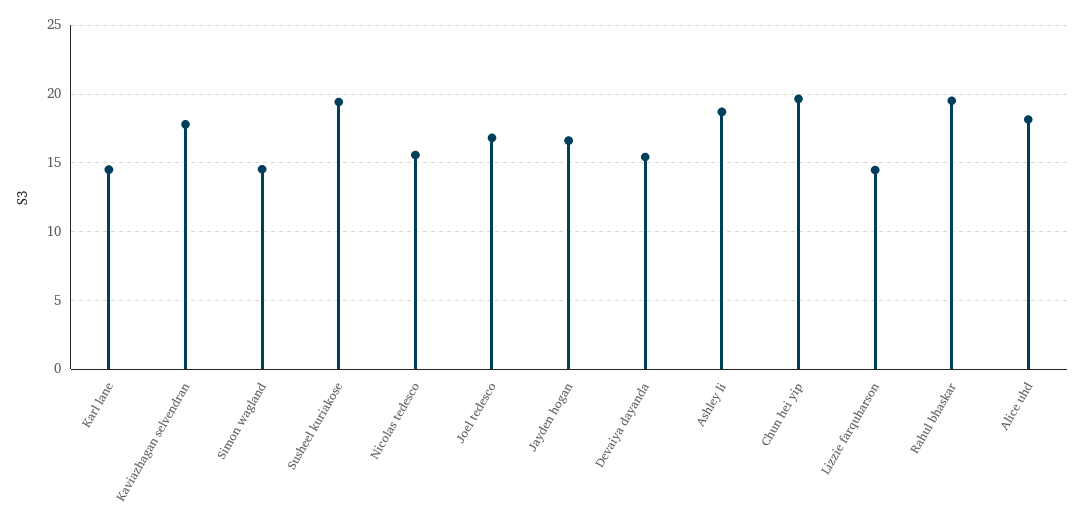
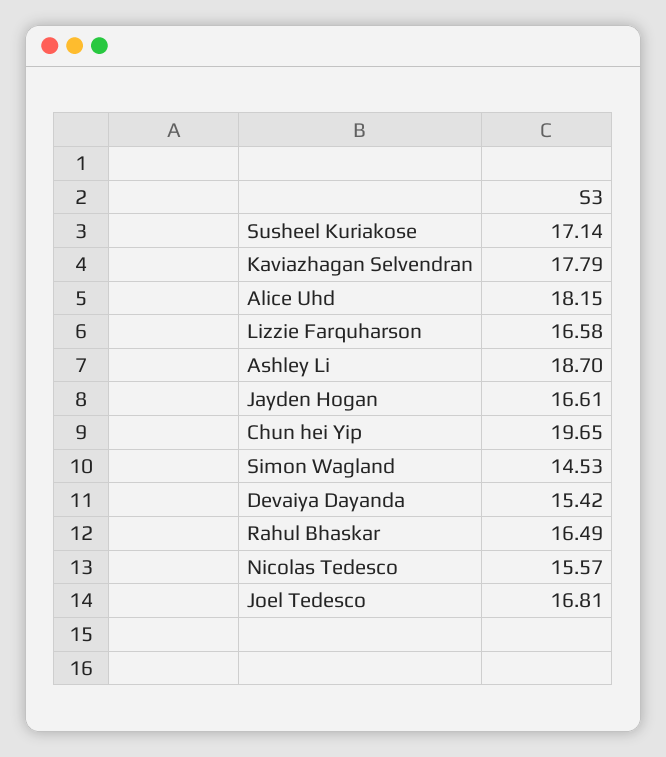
  {
-   "Karl lane": 14.5,
    "Kaviazhagan selvendran": 17.79,
    "Simon wagland": 14.53,
-   "Susheel kuriakose": 19.5,
+   "Susheel kuriakose": 17.14,
    "Nicolas tedesco": 15.57,
    "Joel tedesco": 16.81,
    "Jayden hogan": 16.61,
    "Devaiya dayanda": 15.42,
    "Ashley li": 18.7,
    "Chun hei yip": 19.65,
-   "Lizzie farquharson": 14.5,
+   "Lizzie farquharson": 16.58,
-   "Rahul bhaskar": 19.5,
+   "Rahul bhaskar": 16.49,
    "Alice uhd": 18.15
  }

